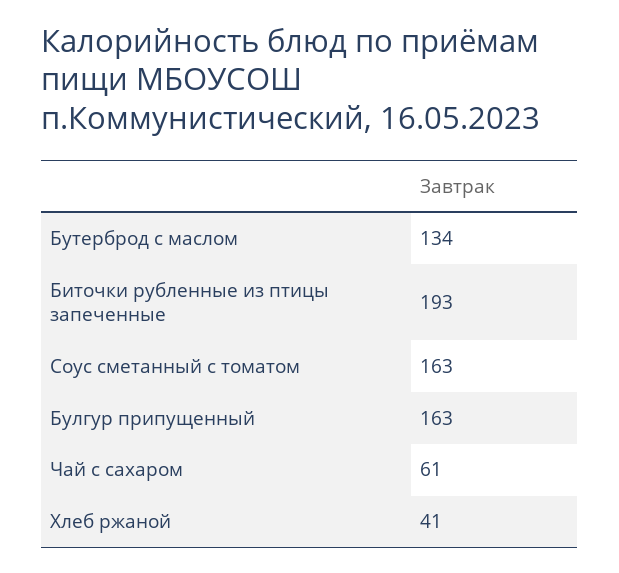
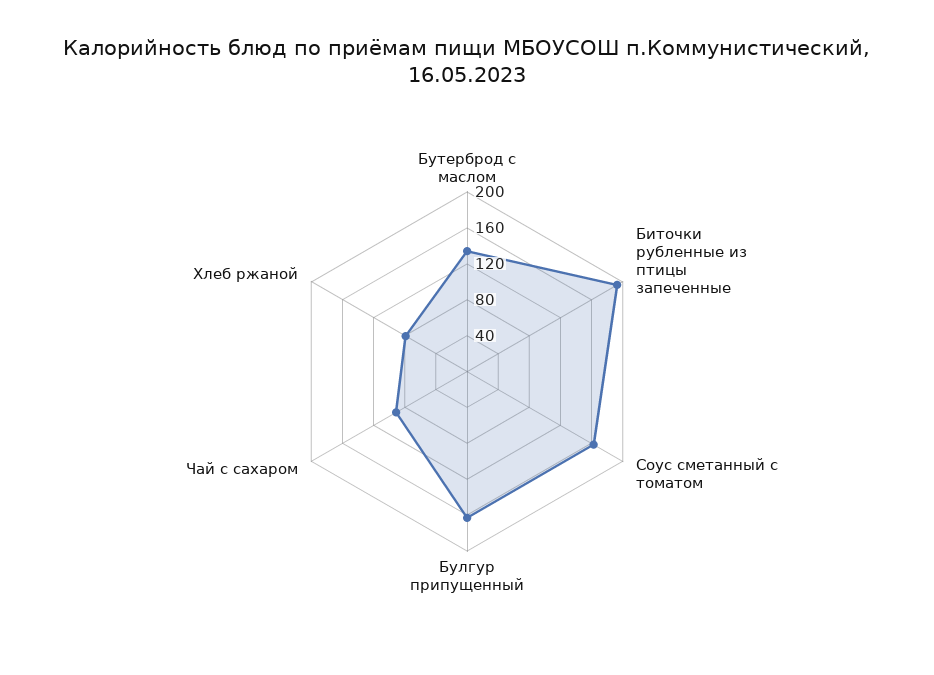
  {
    "Бутерброд с маслом": 134,
    "Биточки рубленные из птицы запеченные": 193,
    "Соус сметанный с томатом": 163,
    "Булгур припущенный": 163,
-   "Чай с сахаром": 61,
+   "Чай с сахаром": 90,
-   "Хлеб ржаной": 41
+   "Хлеб ржаной": 80
  }

